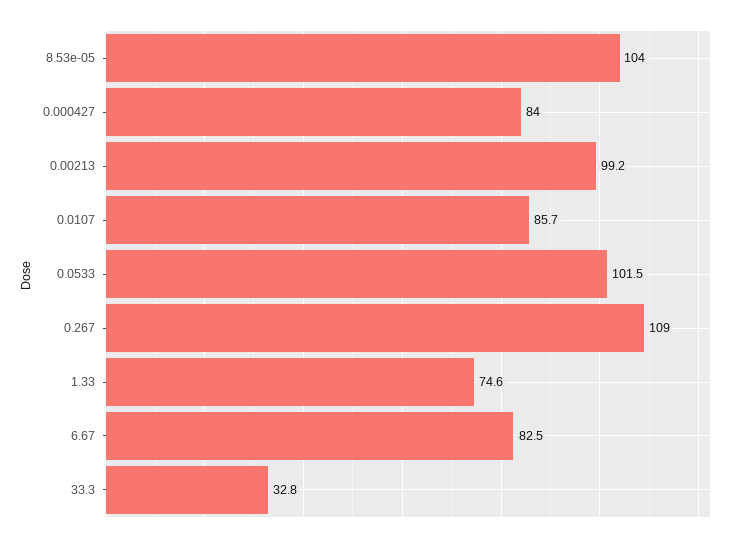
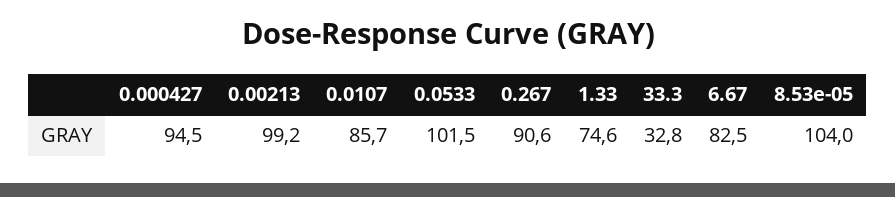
  {
    "8.53e-05": 104,
-   "0.000427": 84,
+   "0.000427": 94.5,
    "0.00213": 99.2,
    "0.0107": 85.7,
    "0.0533": 101.5,
-   "0.267": 109,
+   "0.267": 90.6,
    "1.33": 74.6,
    "6.67": 82.5,
    "33.3": 32.8
  }

